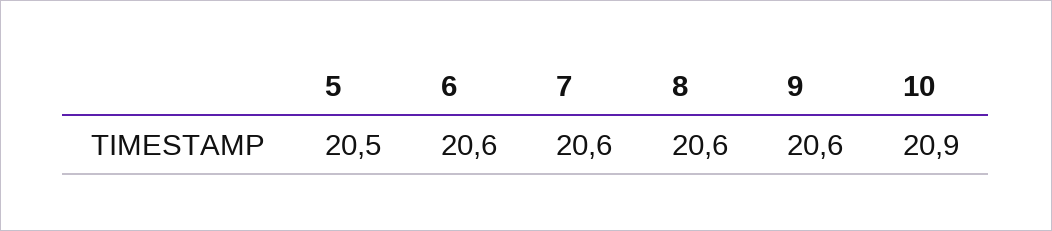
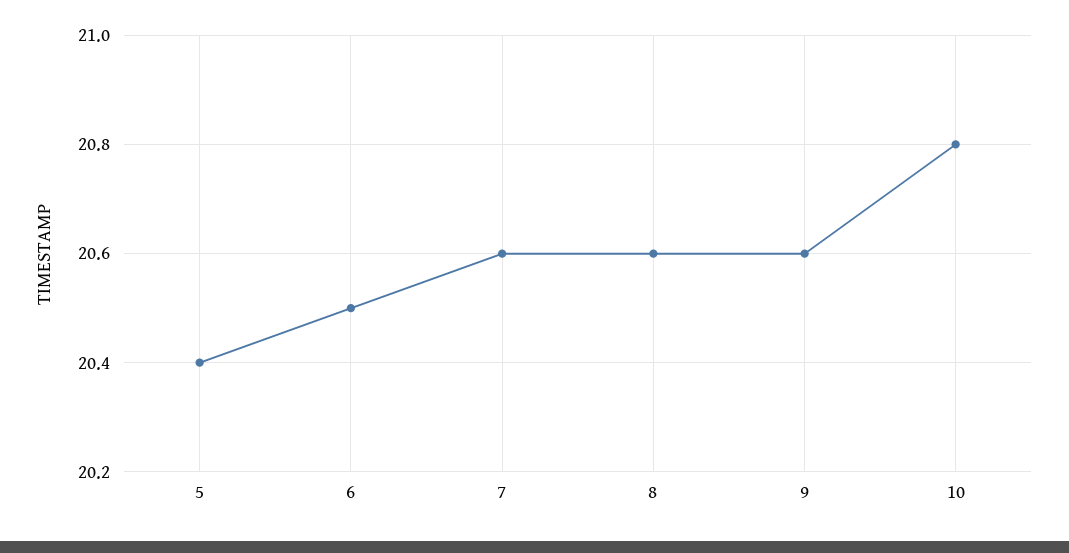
  {
-   "5": 20.5,
+   "5": 20.4,
-   "6": 20.6,
+   "6": 20.5,
    "7": 20.6,
    "8": 20.6,
    "9": 20.6,
-   "10": 20.9
+   "10": 20.8
  }

